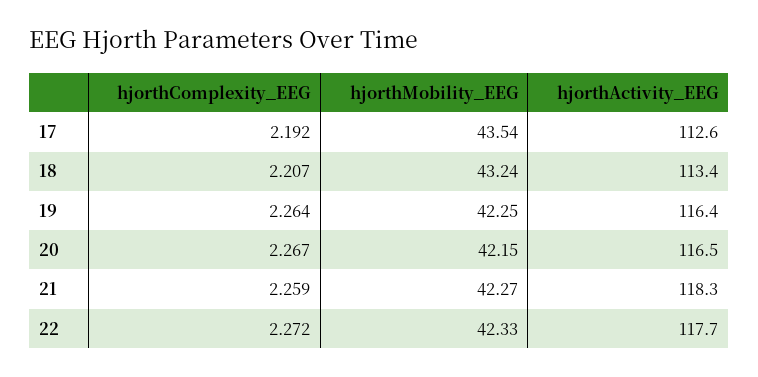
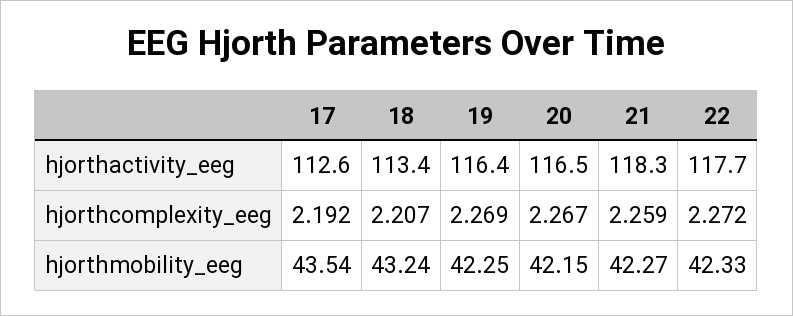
  {
    "hjorthComplexity_EEG": {
      "17": 2.192,
      "18": 2.207,
-     "19": 2.264,
+     "19": 2.269,
      "20": 2.267,
      "21": 2.259,
      "22": 2.272
    },
    "hjorthMobility_EEG": {
      "17": 43.54,
      "18": 43.24,
      "19": 42.25,
      "20": 42.15,
      "21": 42.27,
      "22": 42.33
    },
    "hjorthActivity_EEG": {
      "17": 112.6,
      "18": 113.4,
      "19": 116.4,
      "20": 116.5,
      "21": 118.3,
      "22": 117.7
    }
  }

